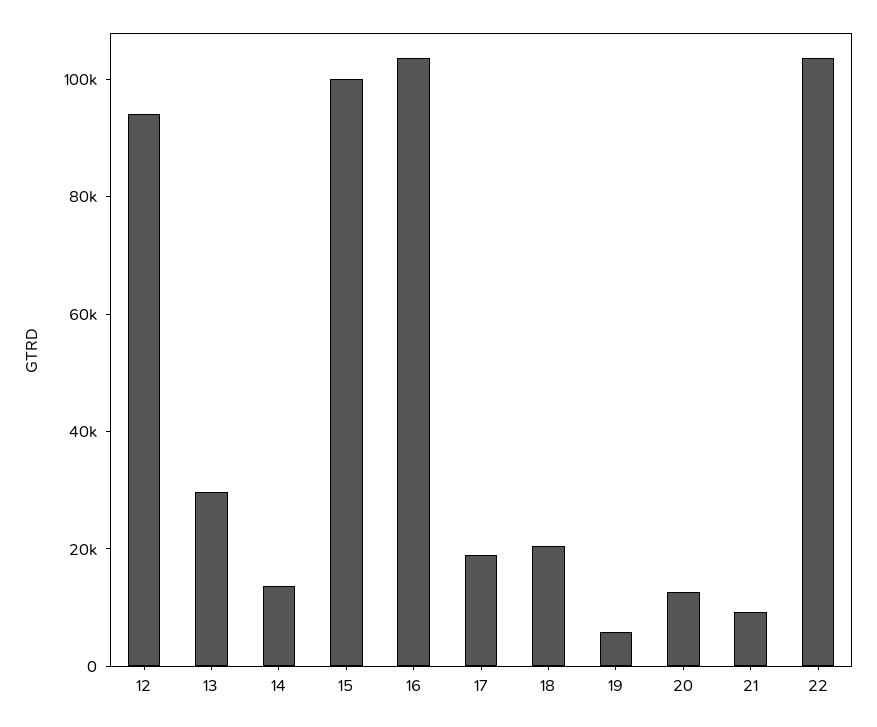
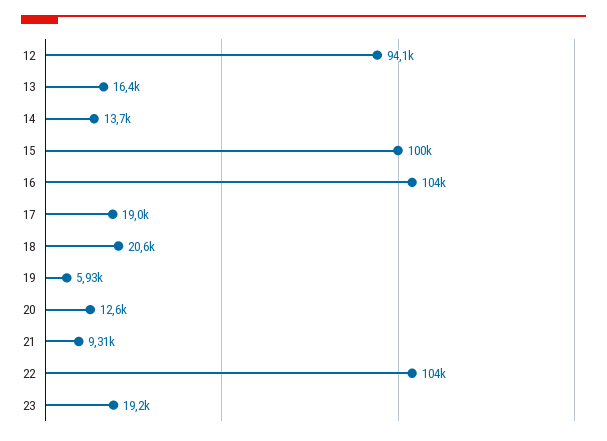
  {
    "12": 94100,
-   "13": 30000,
+   "13": 16400,
    "14": 13700,
    "15": 100000,
    "16": 104000,
    "17": 19000,
    "18": 20600,
    "19": 5930,
    "20": 12600,
    "21": 9310,
-   "22": 104000
+   "22": 104000,
+   "23": 19200
  }

